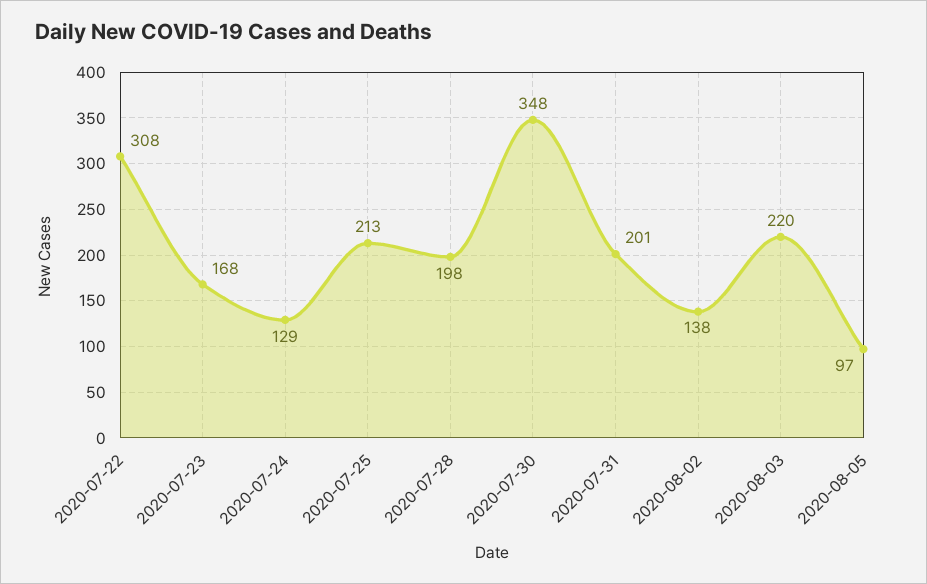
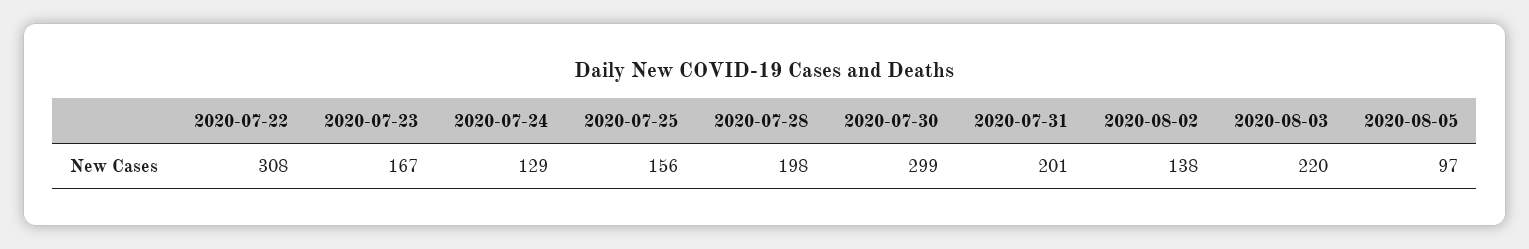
  {
    "2020-07-22": 308,
-   "2020-07-23": 168,
+   "2020-07-23": 167,
    "2020-07-24": 129,
-   "2020-07-25": 213,
+   "2020-07-25": 156,
    "2020-07-28": 198,
-   "2020-07-30": 348,
+   "2020-07-30": 299,
    "2020-07-31": 201,
    "2020-08-02": 138,
    "2020-08-03": 220,
    "2020-08-05": 97
  }

